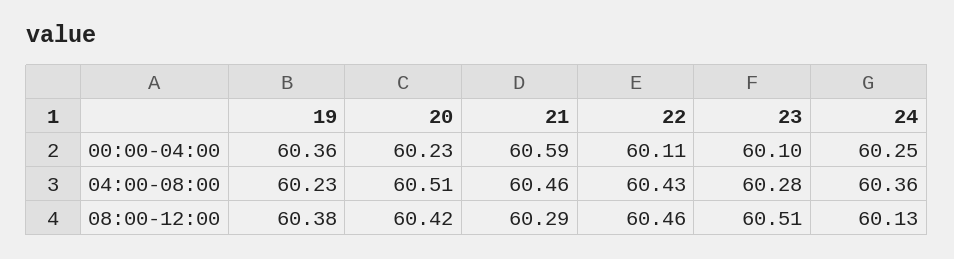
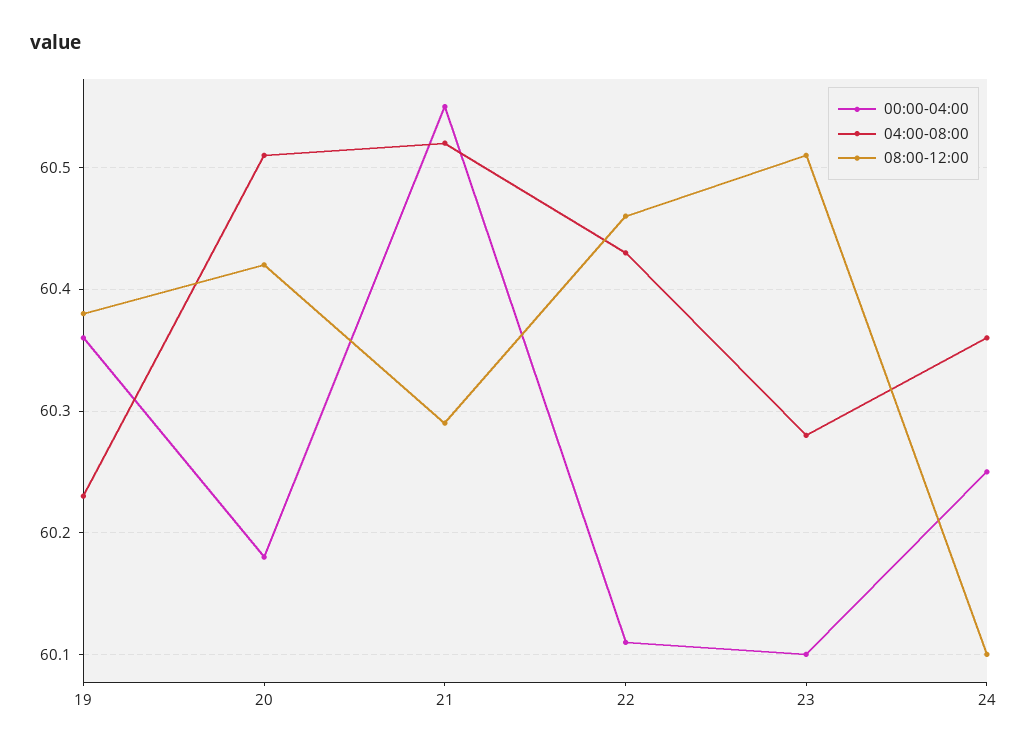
  {
    "00:00-04:00": {
      "19": 60.36,
-     "20": 60.23,
+     "20": 60.18,
-     "21": 60.59,
+     "21": 60.55,
      "22": 60.11,
      "23": 60.1,
      "24": 60.25
    },
    "04:00-08:00": {
      "19": 60.23,
      "20": 60.51,
-     "21": 60.46,
+     "21": 60.52,
      "22": 60.43,
      "23": 60.28,
      "24": 60.36
    },
    "08:00-12:00": {
      "19": 60.38,
      "20": 60.42,
      "21": 60.29,
      "22": 60.46,
      "23": 60.51,
-     "24": 60.13
+     "24": 60.1
    }
  }

